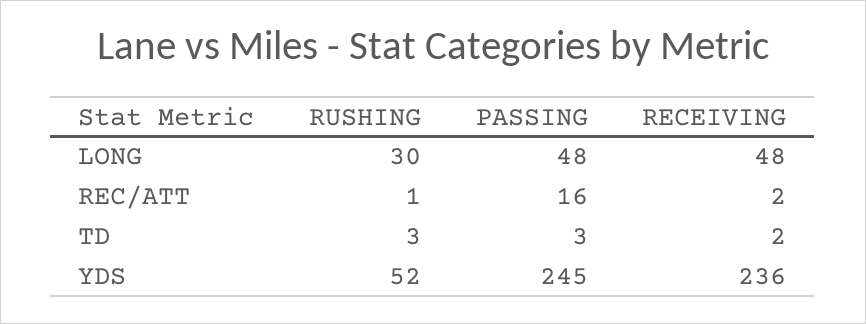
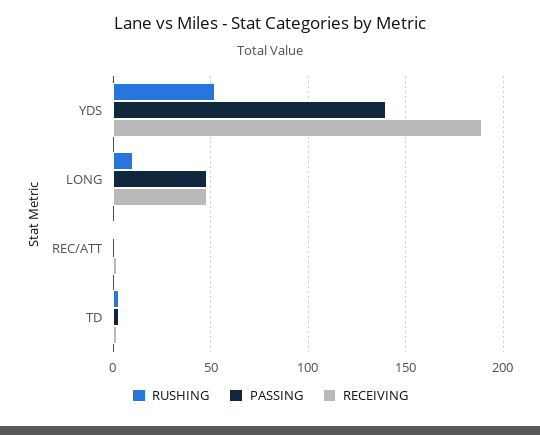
  {
    "RUSHING": {
-     "LONG": 30,
+     "LONG": 10,
      "REC/ATT": 1,
      "TD": 3,
      "YDS": 52
    },
    "PASSING": {
      "LONG": 48,
-     "REC/ATT": 16,
+     "REC/ATT": 0,
      "TD": 3,
-     "YDS": 245
+     "YDS": 140
    },
    "RECEIVING": {
      "LONG": 48,
      "REC/ATT": 2,
      "TD": 2,
-     "YDS": 236
+     "YDS": 190
    }
  }

